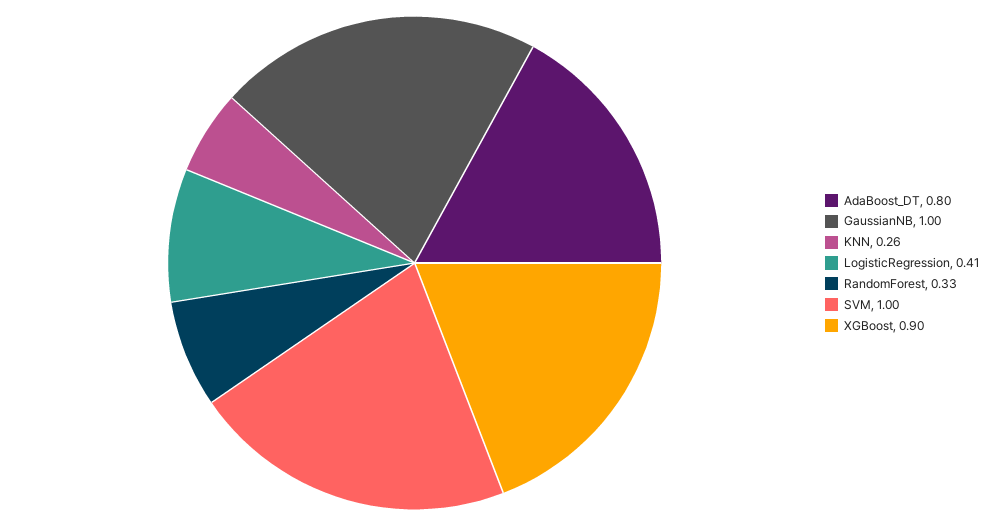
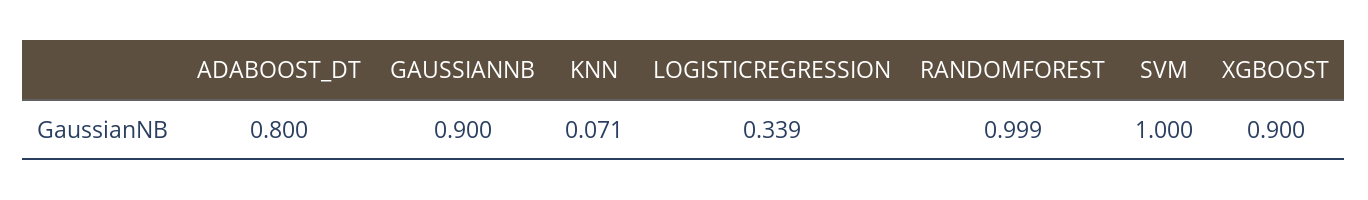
  {
    "AdaBoost_DT": 0.8,
-   "GaussianNB": 1,
+   "GaussianNB": 0.9,
-   "KNN": 0.26,
+   "KNN": 0.071,
-   "LogisticRegression": 0.41,
+   "LogisticRegression": 0.339,
-   "RandomForest": 0.33,
+   "RandomForest": 0.999,
    "SVM": 1,
    "XGBoost": 0.9
  }

